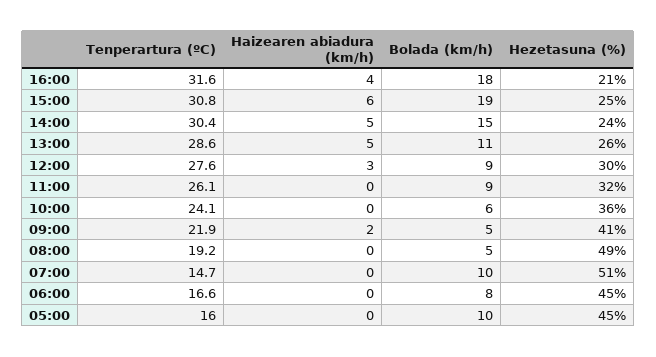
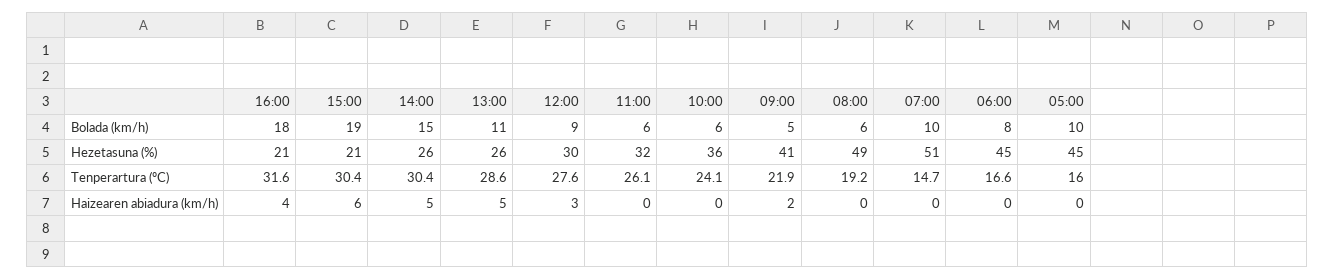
  {
    "Tenperartura (ºC)": {
      "16:00": 31.6,
-     "15:00": 30.8,
+     "15:00": 30.4,
      "14:00": 30.4,
      "13:00": 28.6,
      "12:00": 27.6,
      "11:00": 26.1,
      "10:00": 24.1,
      "09:00": 21.9,
      "08:00": 19.2,
      "07:00": 14.7,
      "06:00": 16.6,
      "05:00": 16
    },
    "Haizearen abiadura (km/h)": {
      "16:00": 4,
      "15:00": 6,
      "14:00": 5,
      "13:00": 5,
      "12:00": 3,
      "11:00": 0,
      "10:00": 0,
      "09:00": 2,
      "08:00": 0,
      "07:00": 0,
      "06:00": 0,
      "05:00": 0
    },
    "Bolada (km/h)": {
      "16:00": 18,
      "15:00": 19,
      "14:00": 15,
      "13:00": 11,
      "12:00": 9,
-     "11:00": 9,
+     "11:00": 6,
      "10:00": 6,
      "09:00": 5,
-     "08:00": 5,
+     "08:00": 6,
      "07:00": 10,
      "06:00": 8,
      "05:00": 10
    },
    "Hezetasuna (%)": {
      "16:00": 21,
-     "15:00": 25,
+     "15:00": 21,
-     "14:00": 24,
+     "14:00": 26,
      "13:00": 26,
      "12:00": 30,
      "11:00": 32,
      "10:00": 36,
      "09:00": 41,
      "08:00": 49,
      "07:00": 51,
      "06:00": 45,
      "05:00": 45
    }
  }

